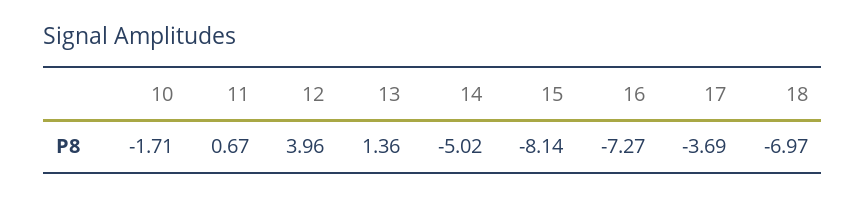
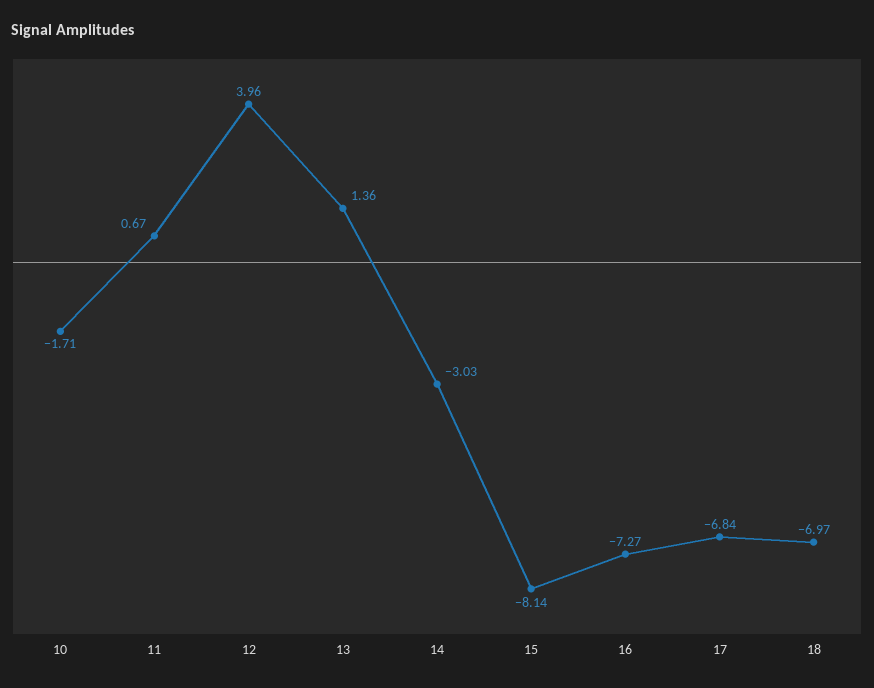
  {
    "10": -1.71,
    "11": 0.67,
    "12": 3.96,
    "13": 1.36,
-   "14": -5.02,
+   "14": -3.03,
    "15": -8.14,
    "16": -7.27,
-   "17": -3.69,
+   "17": -6.84,
    "18": -6.97
  }

